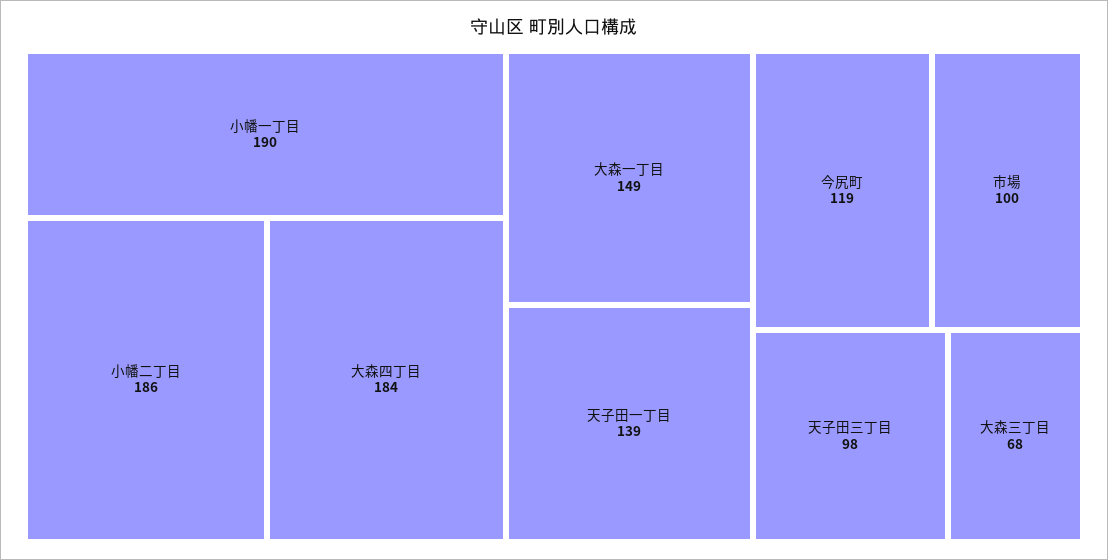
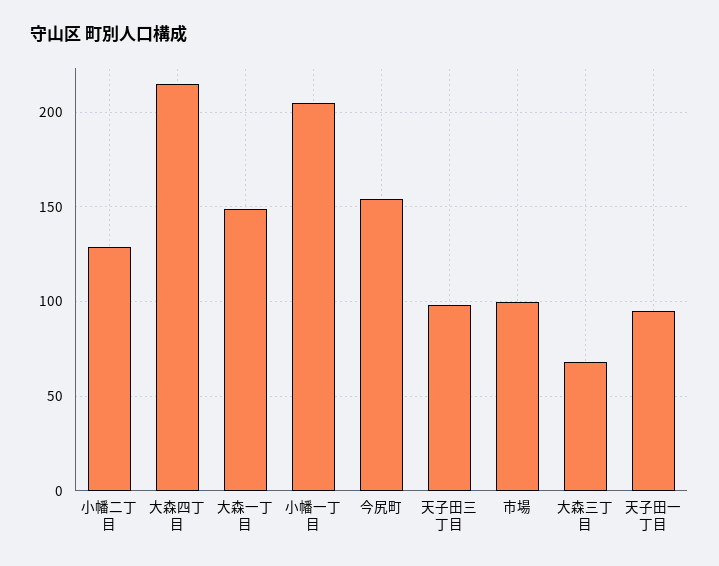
  {
-   "小幡一丁目": 190,
+   "小幡一丁目": 205,
-   "小幡二丁目": 186,
+   "小幡二丁目": 130,
-   "大森四丁目": 184,
+   "大森四丁目": 215,
    "大森一丁目": 149,
-   "天子田一丁目": 139,
+   "天子田一丁目": 95,
-   "今尻町": 119,
+   "今尻町": 155,
    "市場": 100,
    "天子田三丁目": 98,
    "大森三丁目": 68
  }

